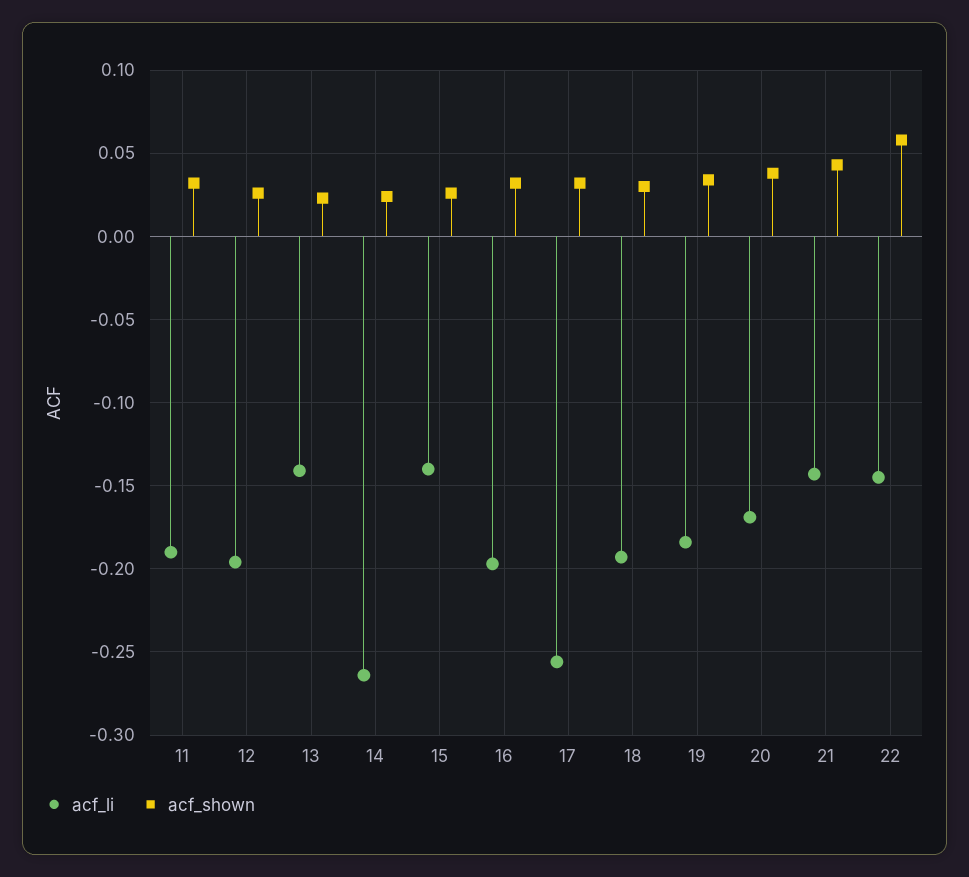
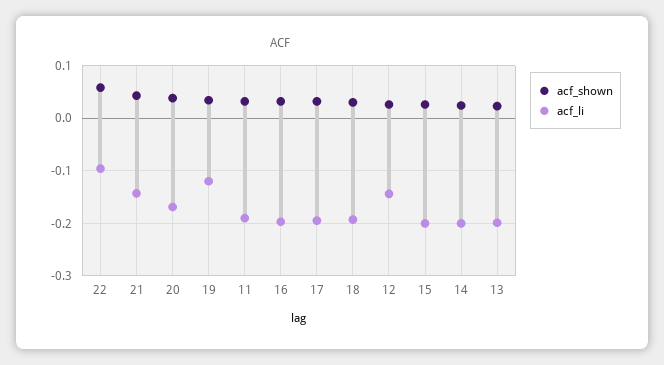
  {
    "acf_li": {
      "11": -0.19,
-     "12": -0.195,
+     "12": -0.14,
-     "13": -0.14,
+     "13": -0.2,
-     "14": -0.265,
+     "14": -0.2,
-     "15": -0.14,
+     "15": -0.2,
      "16": -0.195,
-     "17": -0.255,
+     "17": -0.2,
      "18": -0.195,
-     "19": -0.185,
+     "19": -0.12,
      "20": -0.17,
      "21": -0.145,
-     "22": -0.145
+     "22": -0.1
    },
    "acf_shown": {
      "11": 0.03,
      "12": 0.025,
      "13": 0.025,
      "14": 0.025,
      "15": 0.025,
      "16": 0.03,
      "17": 0.03,
      "18": 0.03,
      "19": 0.035,
      "20": 0.04,
      "21": 0.045,
      "22": 0.06
    }
  }

